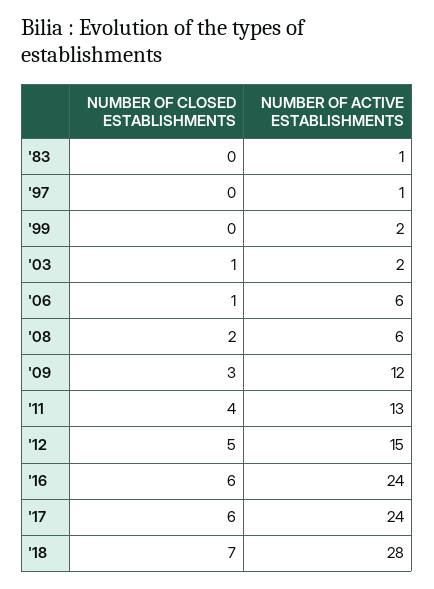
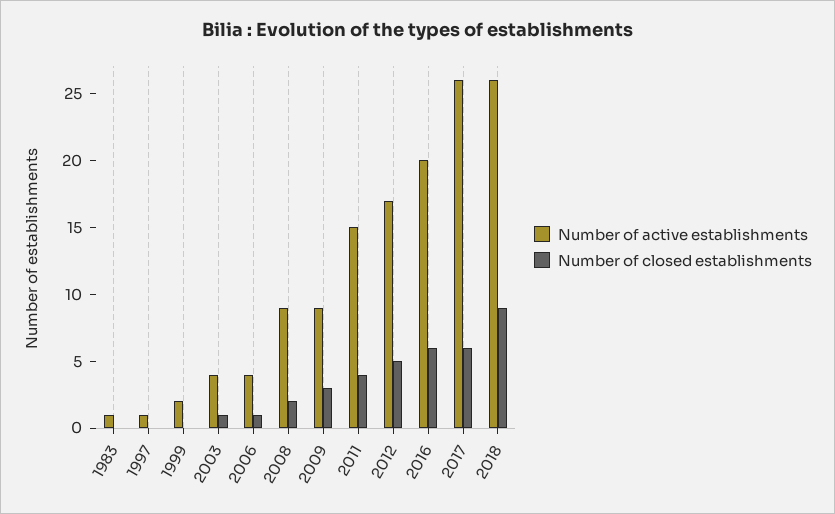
  {
    "NUMBER OF CLOSED ESTABLISHMENTS": {
      "'83": 0,
      "'97": 0,
      "'99": 0,
      "'03": 1,
      "'06": 1,
      "'08": 2,
      "'09": 3,
      "'11": 4,
      "'12": 5,
      "'16": 6,
      "'17": 6,
-     "'18": 7
+     "'18": 9
    },
    "NUMBER OF ACTIVE ESTABLISHMENTS": {
      "'83": 1,
      "'97": 1,
      "'99": 2,
-     "'03": 2,
+     "'03": 4,
-     "'06": 6,
+     "'06": 4,
-     "'08": 6,
+     "'08": 9,
-     "'09": 12,
+     "'09": 9,
-     "'11": 13,
+     "'11": 15,
-     "'12": 15,
+     "'12": 17,
-     "'16": 24,
+     "'16": 20,
-     "'17": 24,
+     "'17": 26,
-     "'18": 28
+     "'18": 26
    }
  }

